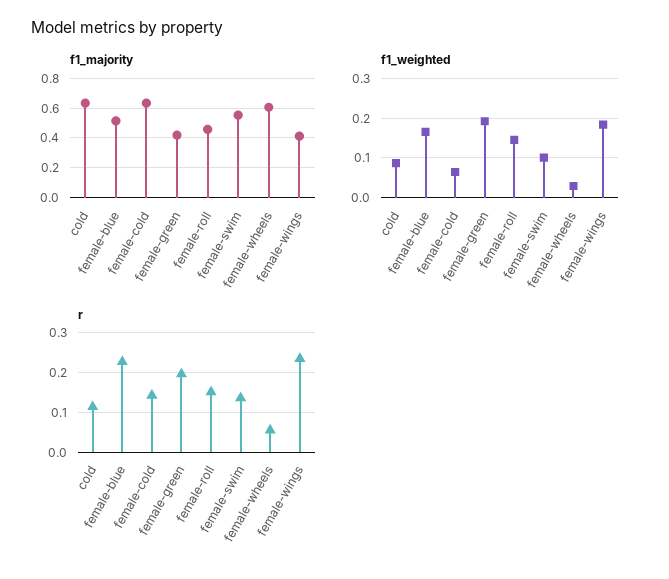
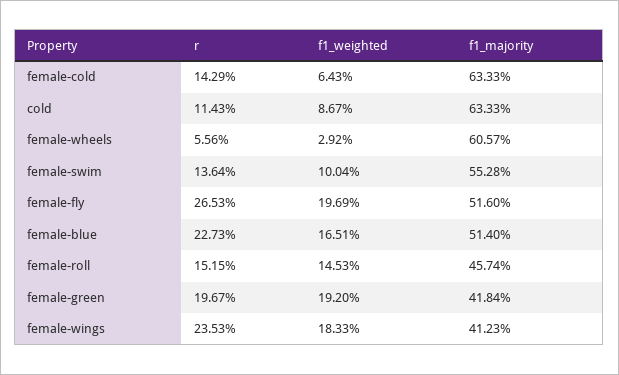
  {
    "f1_majority": {
      "cold": 0.6333,
      "female-blue": 0.514,
      "female-cold": 0.6333,
      "female-green": 0.4184,
      "female-roll": 0.4574,
      "female-swim": 0.5528,
      "female-wheels": 0.6057,
-     "female-wings": 0.4123
+     "female-wings": 0.4123,
+     "female-fly": 0.516
    },
    "f1_weighted": {
      "cold": 0.0867,
      "female-blue": 0.1651,
      "female-cold": 0.0643,
      "female-green": 0.192,
      "female-roll": 0.1453,
      "female-swim": 0.1004,
      "female-wheels": 0.0292,
-     "female-wings": 0.1833
+     "female-wings": 0.1833,
+     "female-fly": 0.1969
    },
    "r": {
      "cold": 0.1143,
      "female-blue": 0.2273,
      "female-cold": 0.1429,
      "female-green": 0.1967,
      "female-roll": 0.1515,
      "female-swim": 0.1364,
      "female-wheels": 0.0556,
-     "female-wings": 0.2353
+     "female-wings": 0.2353,
+     "female-fly": 0.2653
    }
  }

